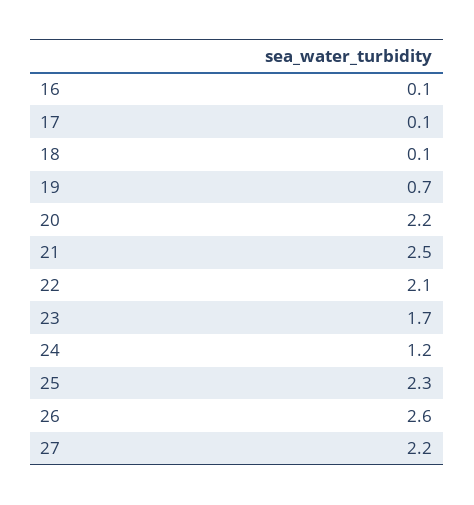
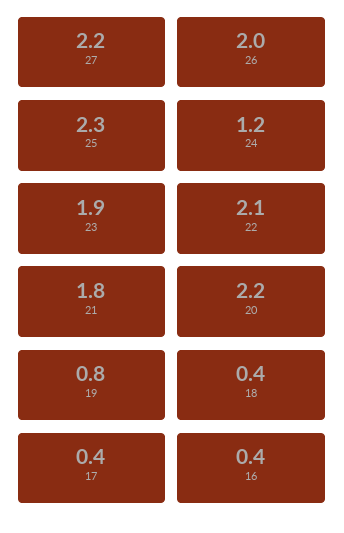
  {
-   "16": 0.1,
+   "16": 0.4,
-   "17": 0.1,
+   "17": 0.4,
-   "18": 0.1,
+   "18": 0.4,
-   "19": 0.7,
+   "19": 0.8,
    "20": 2.2,
-   "21": 2.5,
+   "21": 1.8,
    "22": 2.1,
-   "23": 1.7,
+   "23": 1.9,
    "24": 1.2,
    "25": 2.3,
-   "26": 2.6,
+   "26": 2,
    "27": 2.2
  }

